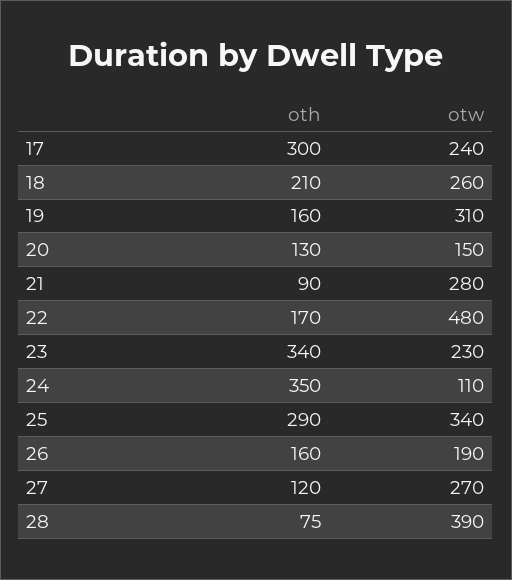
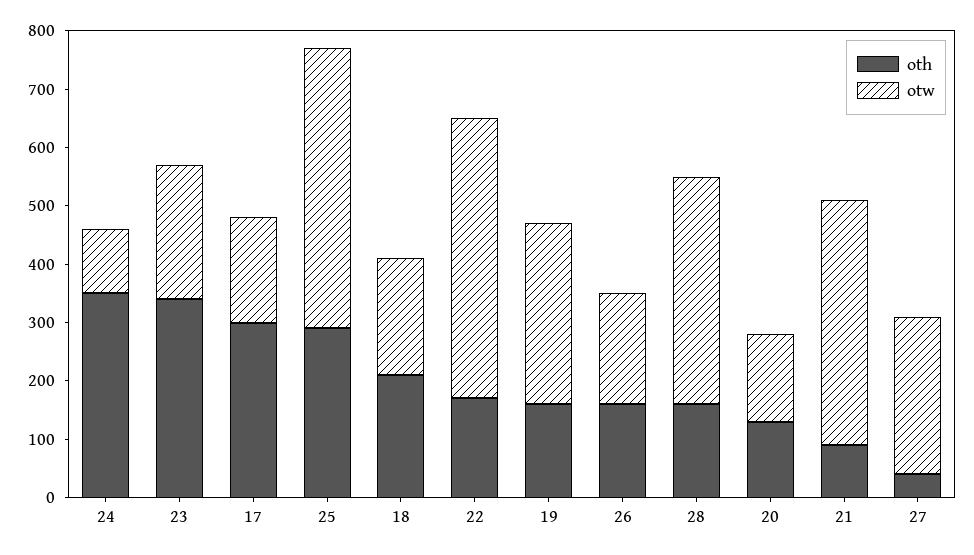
  {
    "oth": {
      "17": 300,
      "18": 210,
      "19": 160,
      "20": 130,
      "21": 90,
      "22": 170,
      "23": 340,
      "24": 350,
      "25": 290,
      "26": 160,
-     "27": 120,
+     "27": 40,
-     "28": 75
+     "28": 160
    },
    "otw": {
-     "17": 240,
+     "17": 180,
-     "18": 260,
+     "18": 200,
      "19": 310,
      "20": 150,
-     "21": 280,
+     "21": 420,
      "22": 480,
      "23": 230,
      "24": 110,
-     "25": 340,
+     "25": 480,
      "26": 190,
      "27": 270,
      "28": 390
    }
  }

